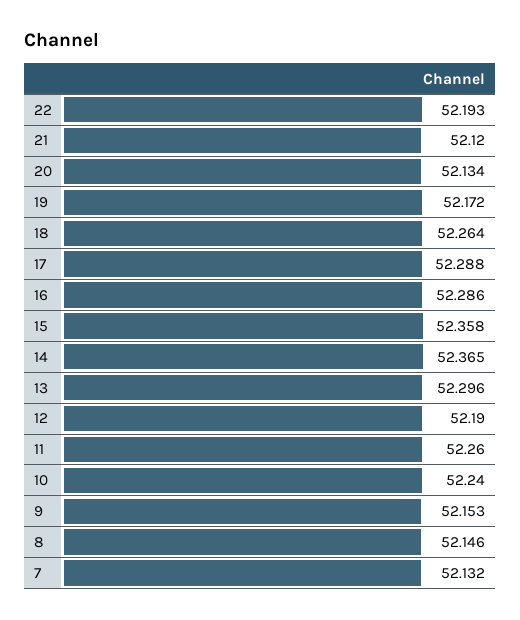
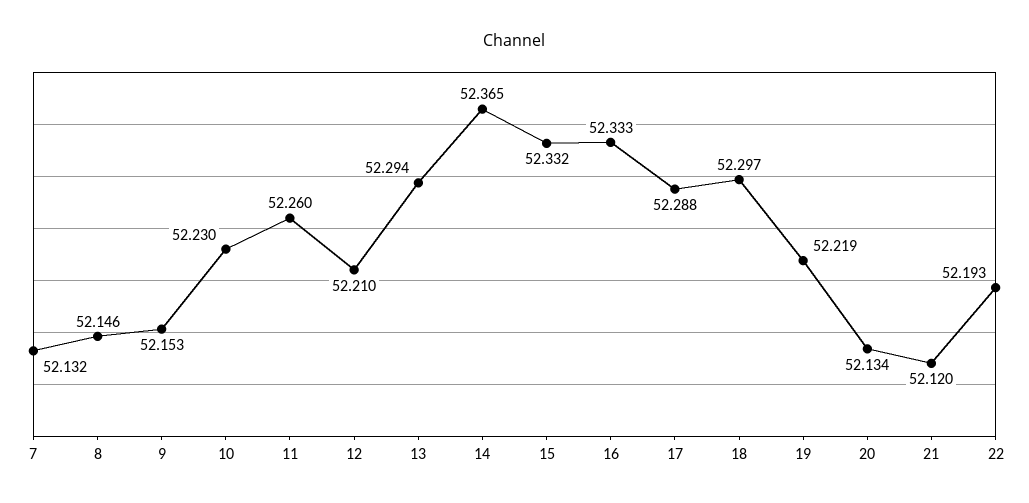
  {
    "22": 52.193,
    "21": 52.12,
    "20": 52.134,
-   "19": 52.172,
+   "19": 52.219,
-   "18": 52.264,
+   "18": 52.297,
    "17": 52.288,
-   "16": 52.286,
+   "16": 52.333,
-   "15": 52.358,
+   "15": 52.332,
    "14": 52.365,
-   "13": 52.296,
+   "13": 52.294,
-   "12": 52.19,
+   "12": 52.21,
    "11": 52.26,
-   "10": 52.24,
+   "10": 52.23,
    "9": 52.153,
    "8": 52.146,
    "7": 52.132
  }

